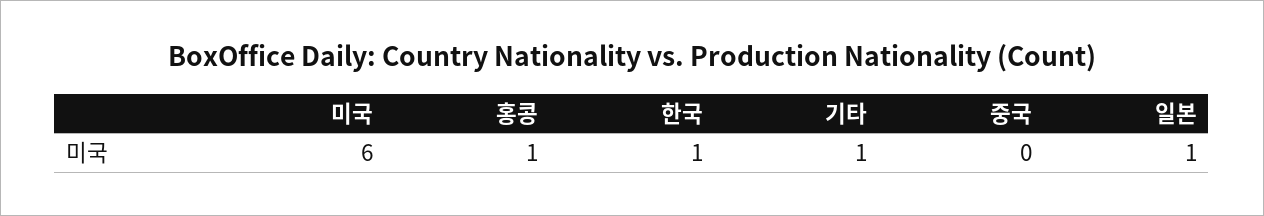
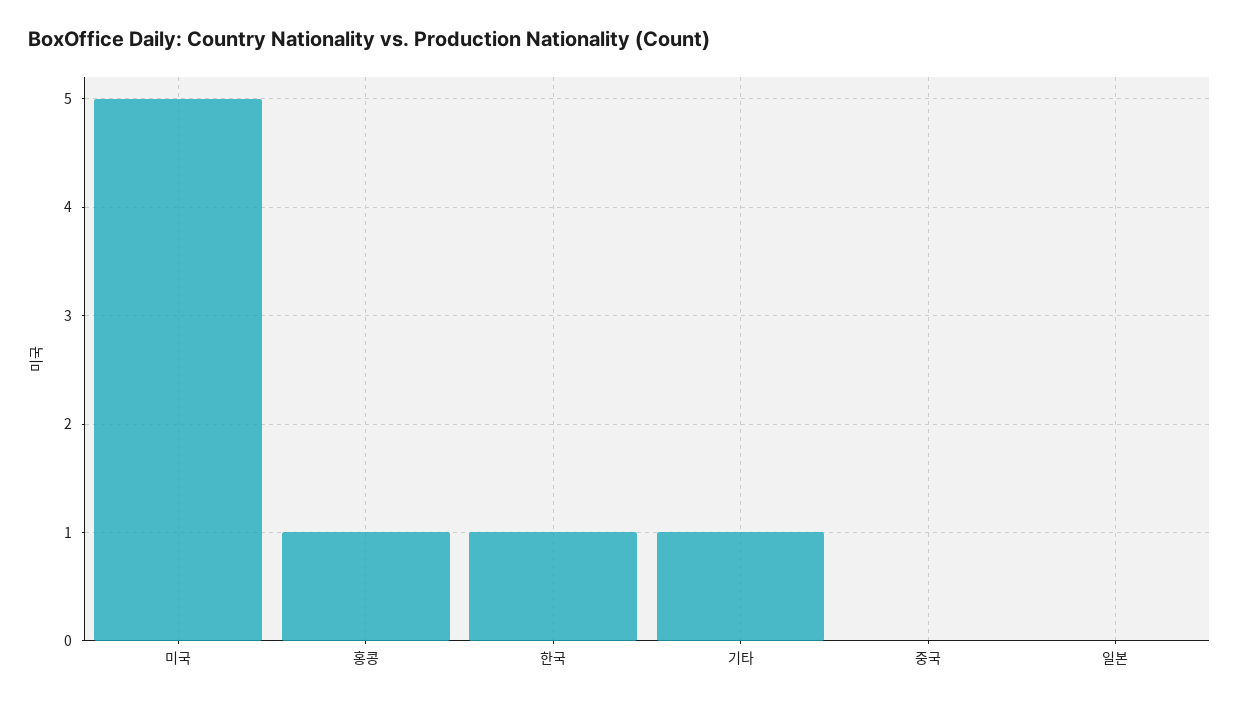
  {
-   "미국": 6,
+   "미국": 5,
    "홍콩": 1,
    "한국": 1,
    "기타": 1,
    "중국": 0,
-   "일본": 1
+   "일본": 0
  }

